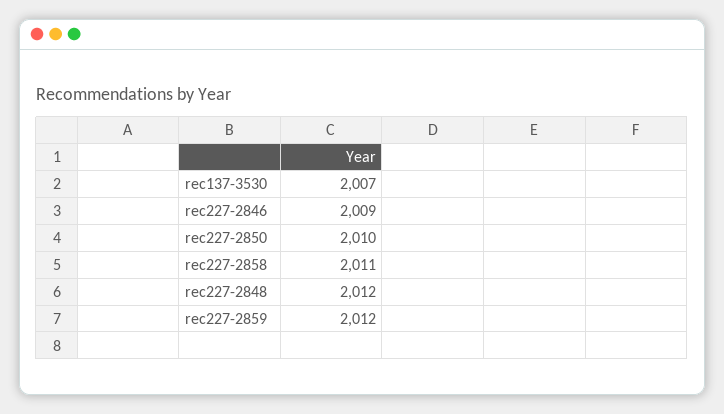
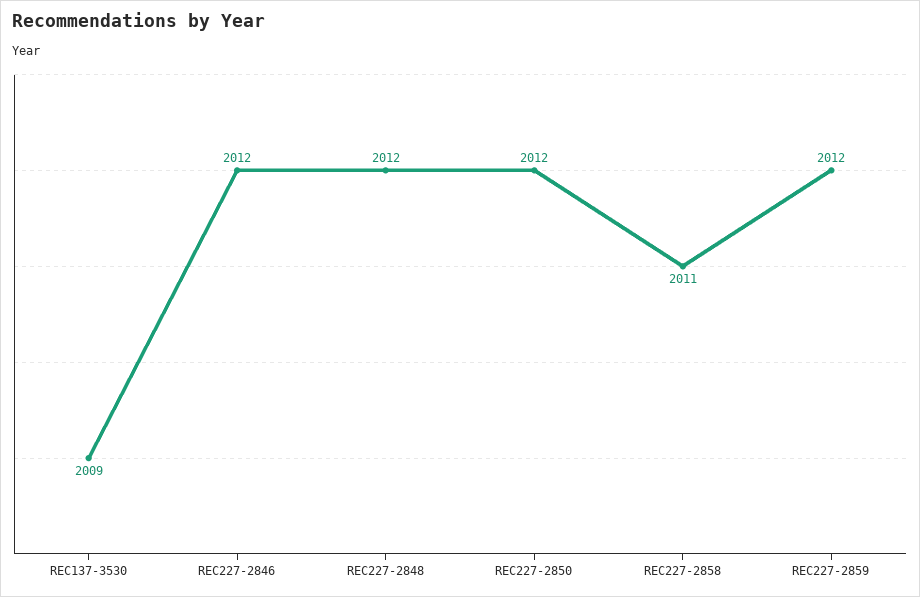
  {
-   "rec137-3530": 2007,
+   "rec137-3530": 2009,
-   "rec227-2846": 2009,
+   "rec227-2846": 2012,
-   "rec227-2850": 2010,
+   "rec227-2850": 2012,
    "rec227-2858": 2011,
    "rec227-2848": 2012,
    "rec227-2859": 2012
  }

